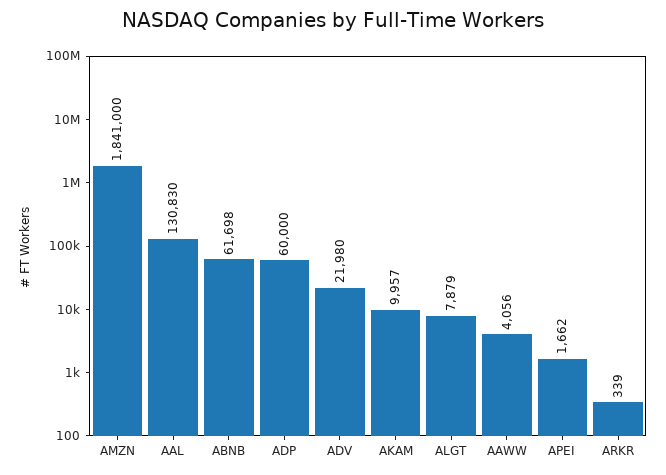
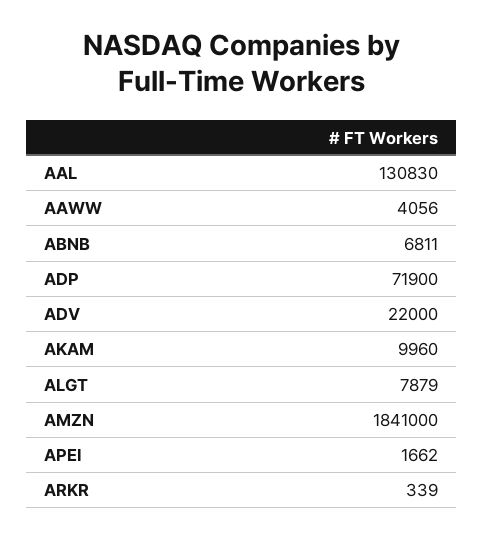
  {
    "AMZN": 1841000,
    "AAL": 130830,
-   "ABNB": 61698,
+   "ABNB": 6811,
-   "ADP": 60000,
+   "ADP": 71900,
-   "ADV": 21980,
+   "ADV": 22000,
-   "AKAM": 9957,
+   "AKAM": 9960,
    "ALGT": 7879,
    "AAWW": 4056,
    "APEI": 1662,
    "ARKR": 339
  }

